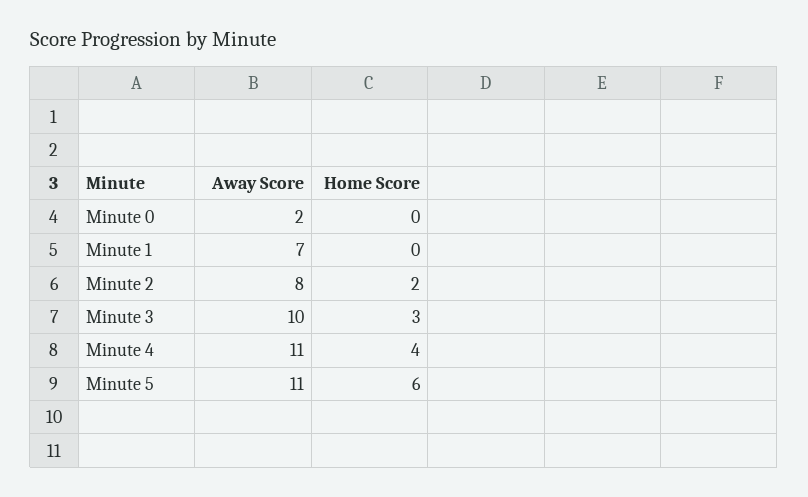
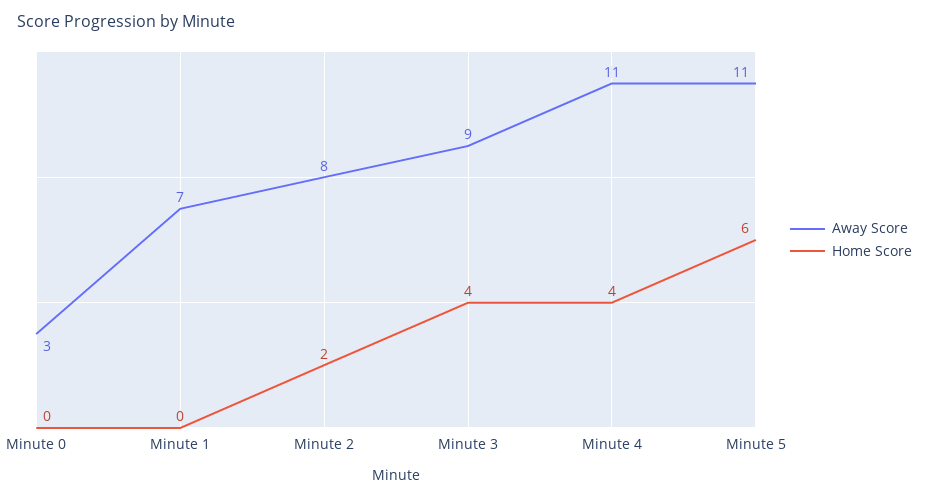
  {
    "Away Score": {
-     "Minute 0": 2,
+     "Minute 0": 3,
      "Minute 1": 7,
      "Minute 2": 8,
-     "Minute 3": 10,
+     "Minute 3": 9,
      "Minute 4": 11,
      "Minute 5": 11
    },
    "Home Score": {
      "Minute 0": 0,
      "Minute 1": 0,
      "Minute 2": 2,
-     "Minute 3": 3,
+     "Minute 3": 4,
      "Minute 4": 4,
      "Minute 5": 6
    }
  }

